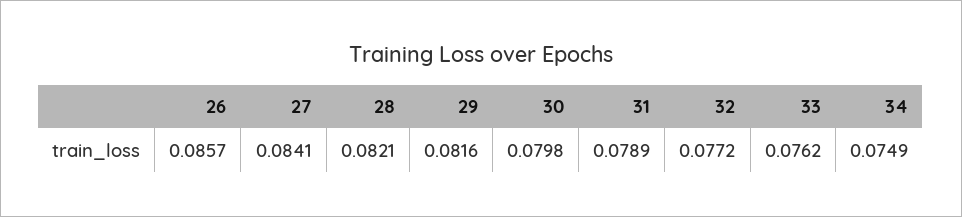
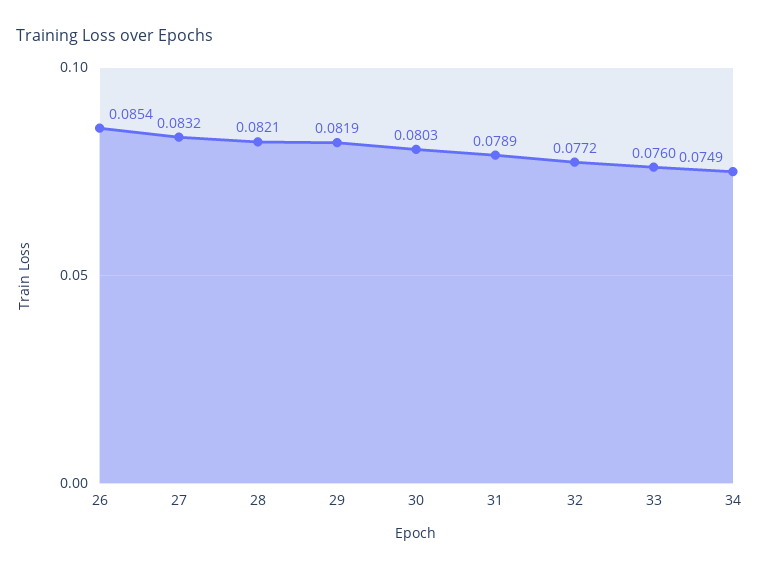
  {
-   "26": 0.0857,
+   "26": 0.0854,
-   "27": 0.0841,
+   "27": 0.0832,
    "28": 0.0821,
-   "29": 0.0816,
+   "29": 0.0819,
-   "30": 0.0798,
+   "30": 0.0803,
    "31": 0.0789,
    "32": 0.0772,
-   "33": 0.0762,
+   "33": 0.076,
    "34": 0.0749
  }

